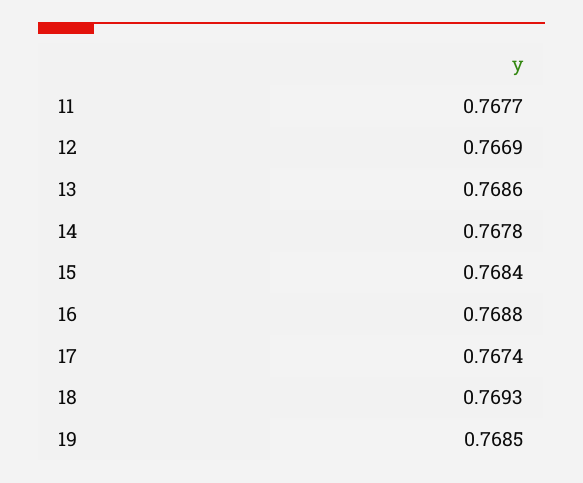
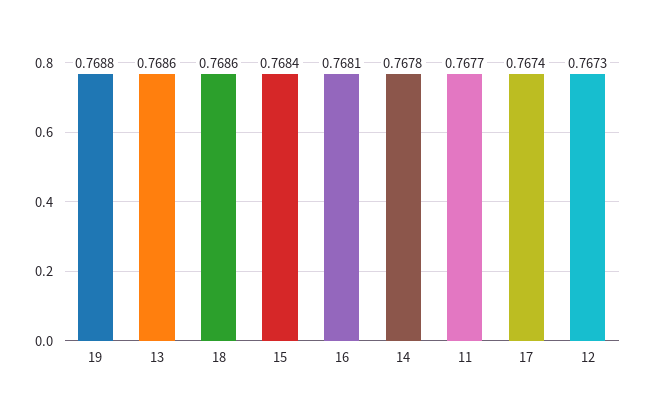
  {
    "11": 0.7677,
-   "12": 0.7669,
+   "12": 0.7673,
    "13": 0.7686,
    "14": 0.7678,
    "15": 0.7684,
-   "16": 0.7688,
+   "16": 0.7681,
    "17": 0.7674,
-   "18": 0.7693,
+   "18": 0.7686,
-   "19": 0.7685
+   "19": 0.7688
  }

